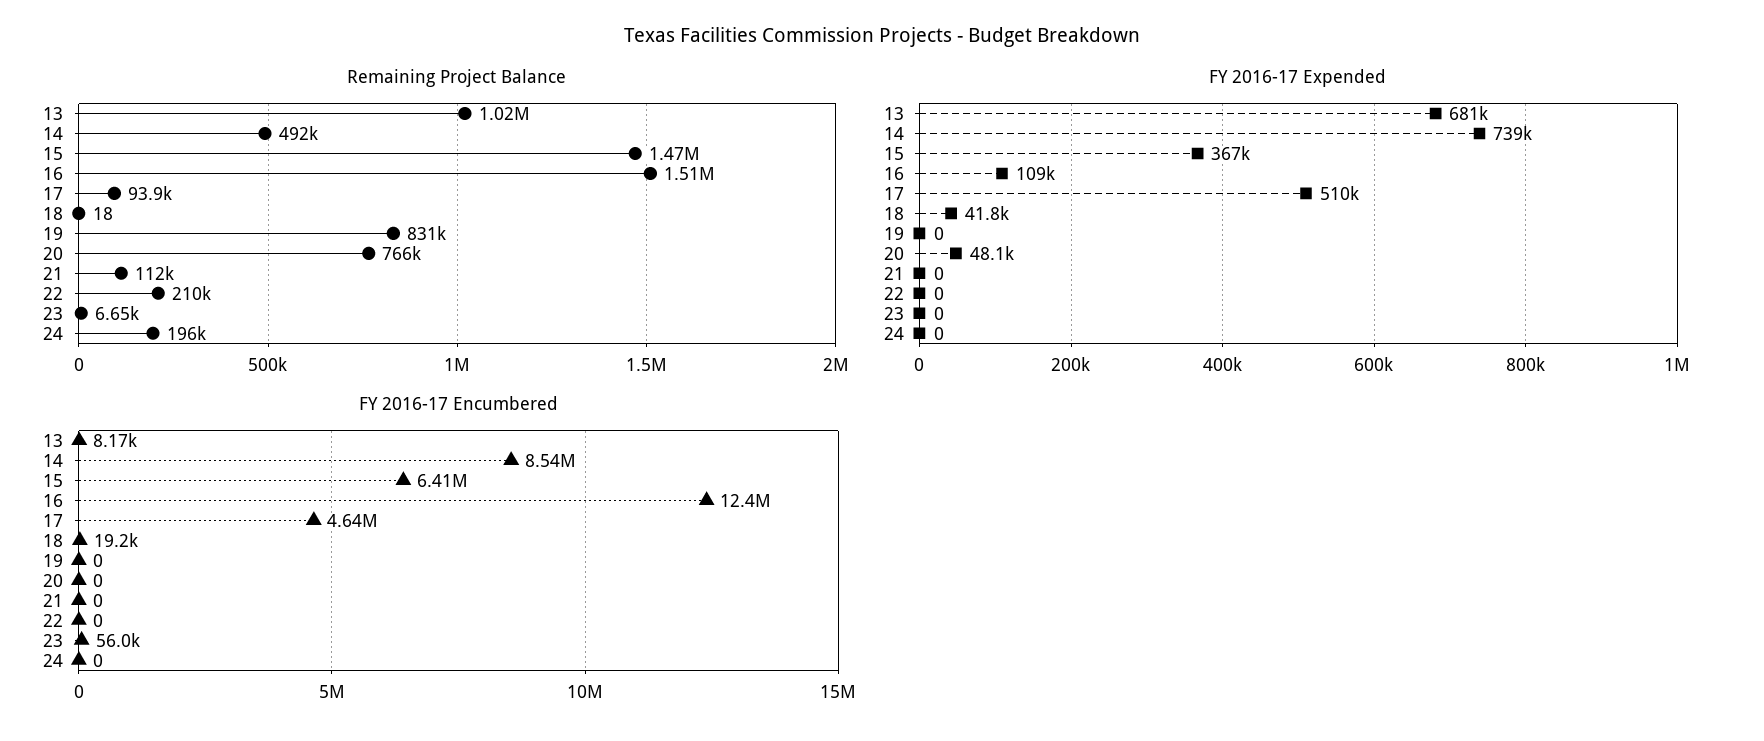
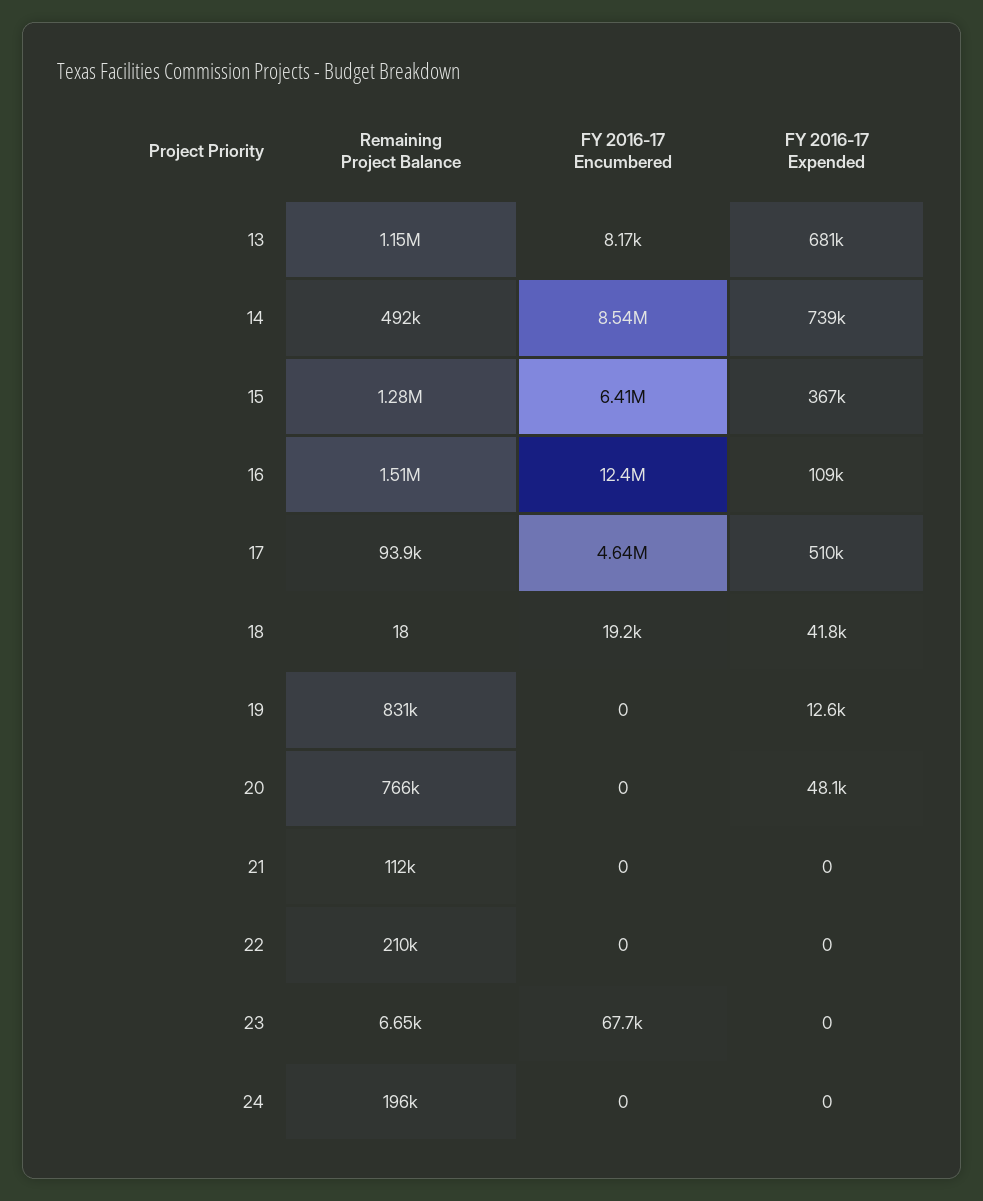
  {
    "Remaining Project Balance": {
-     "13": 1020000,
+     "13": 1150000,
      "14": 492000,
-     "15": 1470000,
+     "15": 1280000,
      "16": 1510000,
      "17": 93900,
      "18": 18,
      "19": 831000,
      "20": 766000,
      "21": 112000,
      "22": 210000,
      "23": 6650,
      "24": 196000
    },
    "FY 2016-17 Expended": {
      "13": 681000,
      "14": 739000,
      "15": 367000,
      "16": 109000,
      "17": 510000,
      "18": 41800,
-     "19": 0,
+     "19": 12600,
      "20": 48100,
      "21": 0,
      "22": 0,
      "23": 0,
      "24": 0
    },
    "FY 2016-17 Encumbered": {
      "13": 8170,
      "14": 8540000,
      "15": 6410000,
      "16": 12400000,
      "17": 4640000,
      "18": 19200,
      "19": 0,
      "20": 0,
      "21": 0,
      "22": 0,
-     "23": 56000,
+     "23": 67700,
      "24": 0
    }
  }

